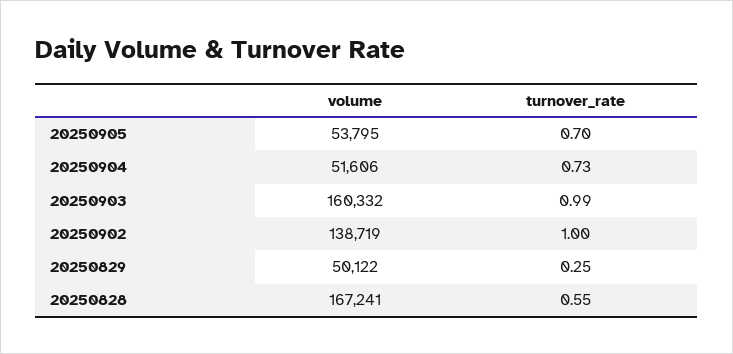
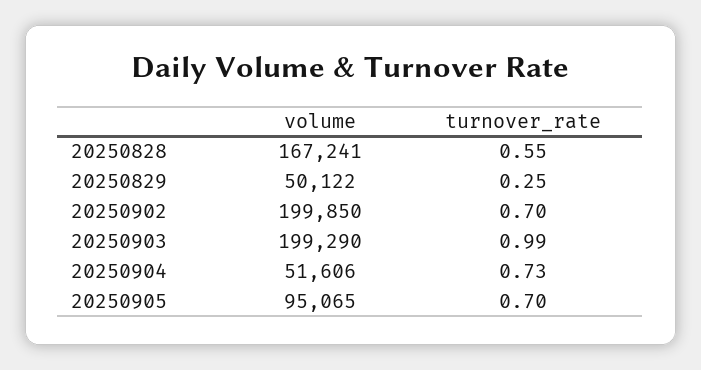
  {
    "volume": {
-     "20250905": 53795,
+     "20250905": 95065,
      "20250904": 51606,
-     "20250903": 160332,
+     "20250903": 199290,
-     "20250902": 138719,
+     "20250902": 199850,
      "20250829": 50122,
      "20250828": 167241
    },
    "turnover_rate": {
      "20250905": 0.7,
      "20250904": 0.73,
      "20250903": 0.99,
-     "20250902": 1,
+     "20250902": 0.7,
      "20250829": 0.25,
      "20250828": 0.55
    }
  }

